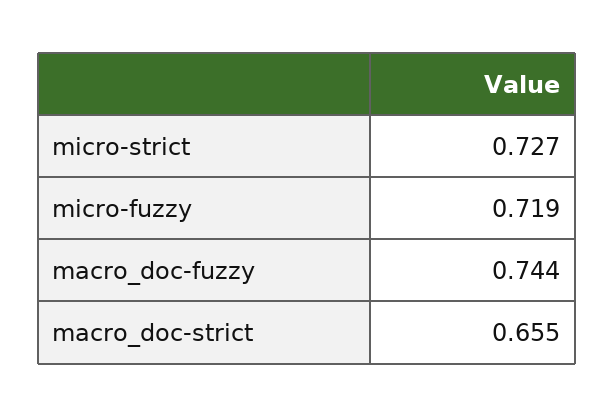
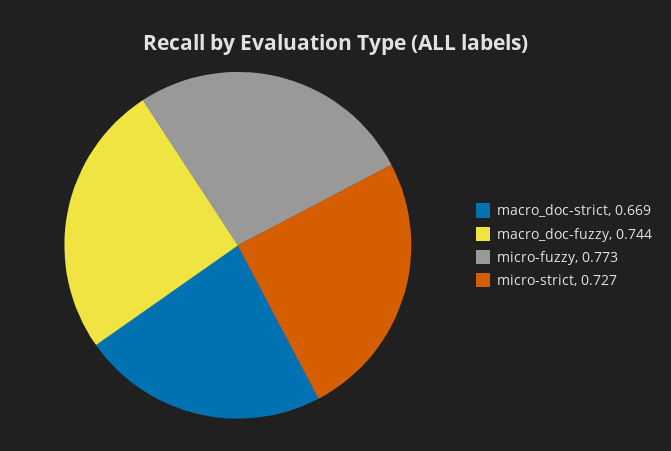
  {
    "micro-strict": 0.727,
-   "micro-fuzzy": 0.719,
+   "micro-fuzzy": 0.773,
    "macro_doc-fuzzy": 0.744,
-   "macro_doc-strict": 0.655
+   "macro_doc-strict": 0.669
  }

